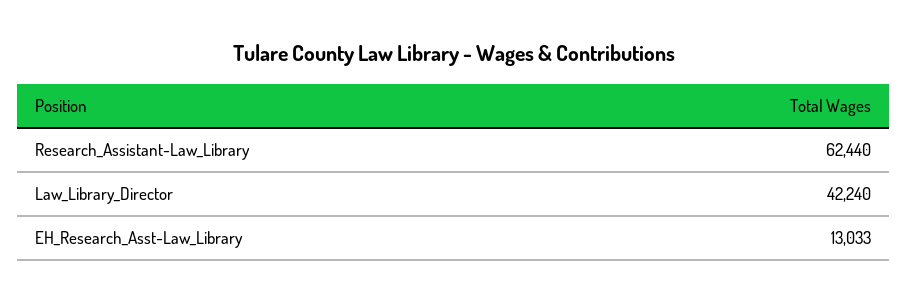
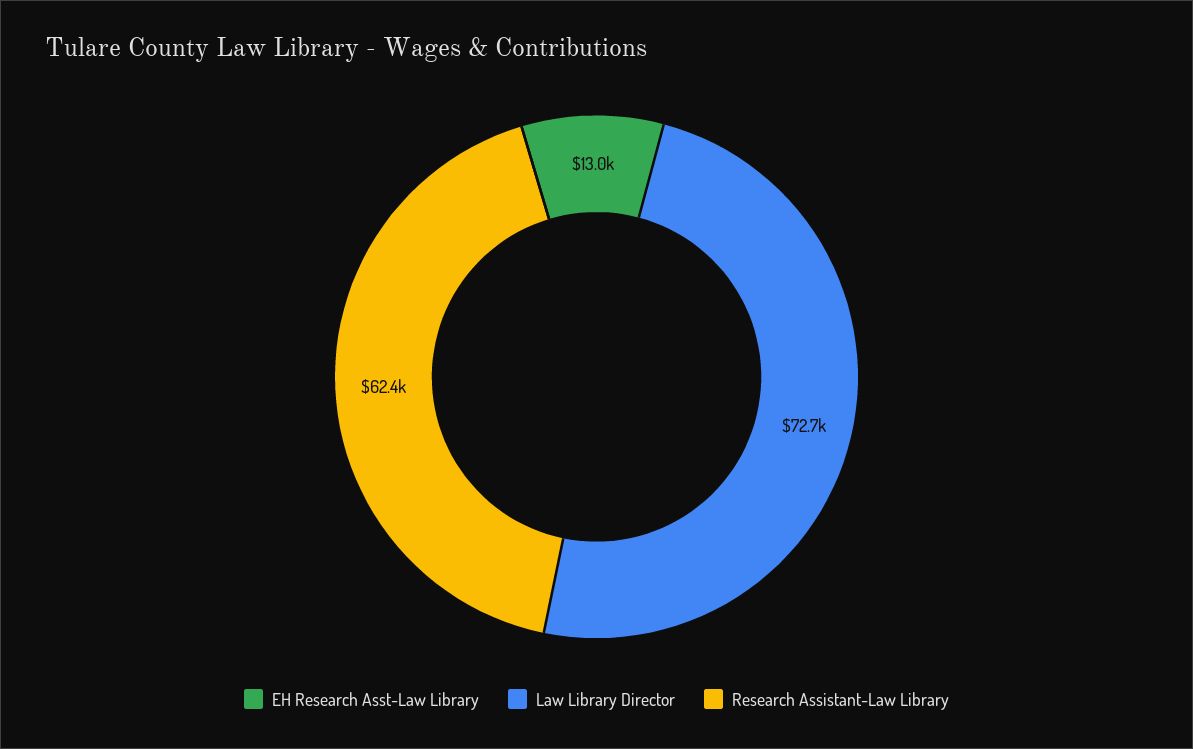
  {
    "Research_Assistant-Law_Library": 62440,
-   "Law_Library_Director": 42240,
+   "Law_Library_Director": 72700,
    "EH_Research_Asst-Law_Library": 13033
  }

